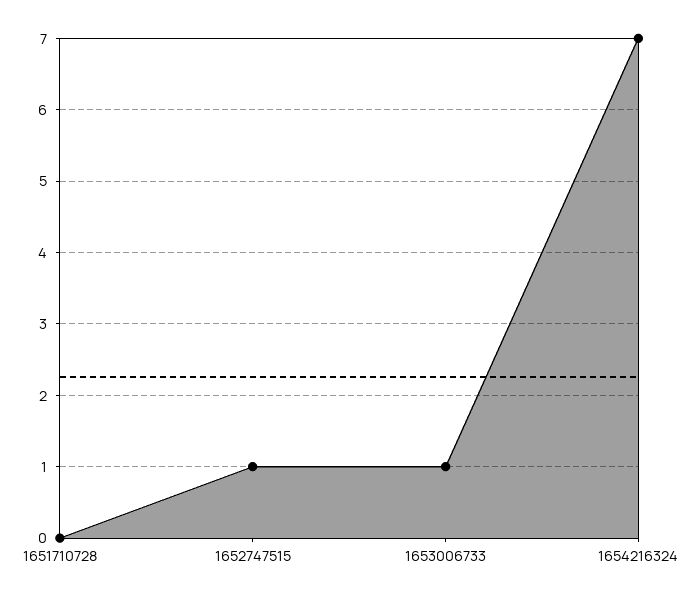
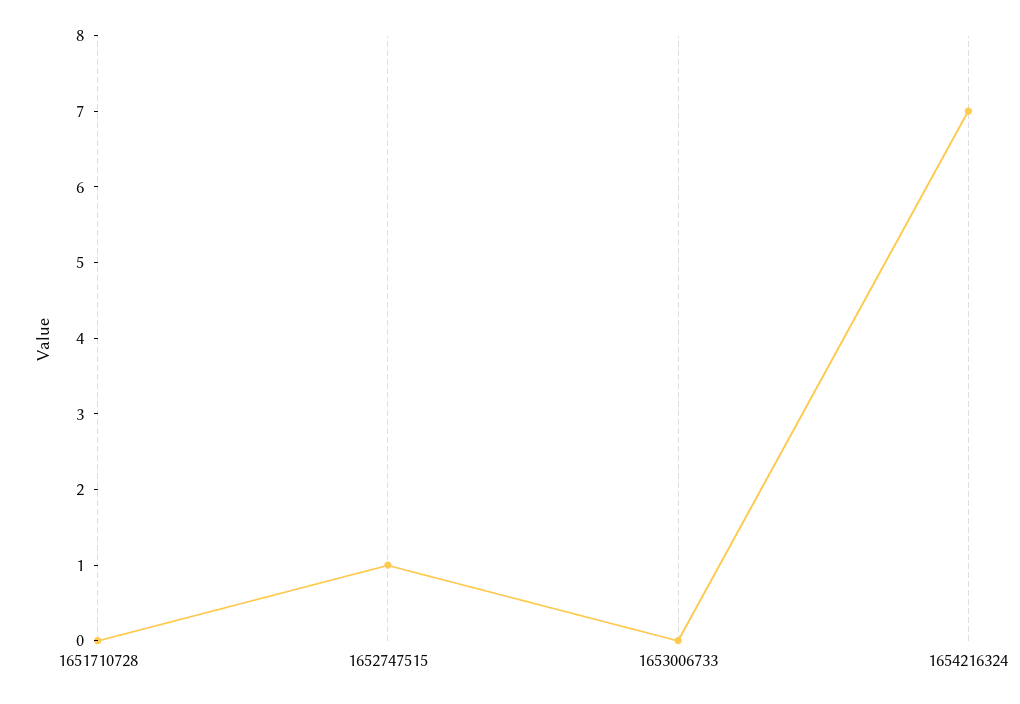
  {
    "1651710728": 0,
    "1652747515": 1,
-   "1653006733": 1,
+   "1653006733": 0,
    "1654216324": 7
  }

